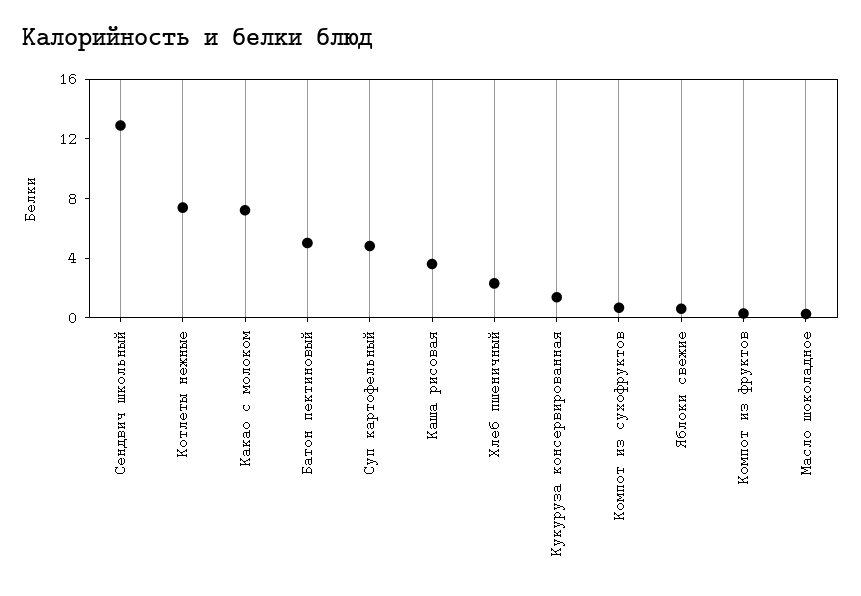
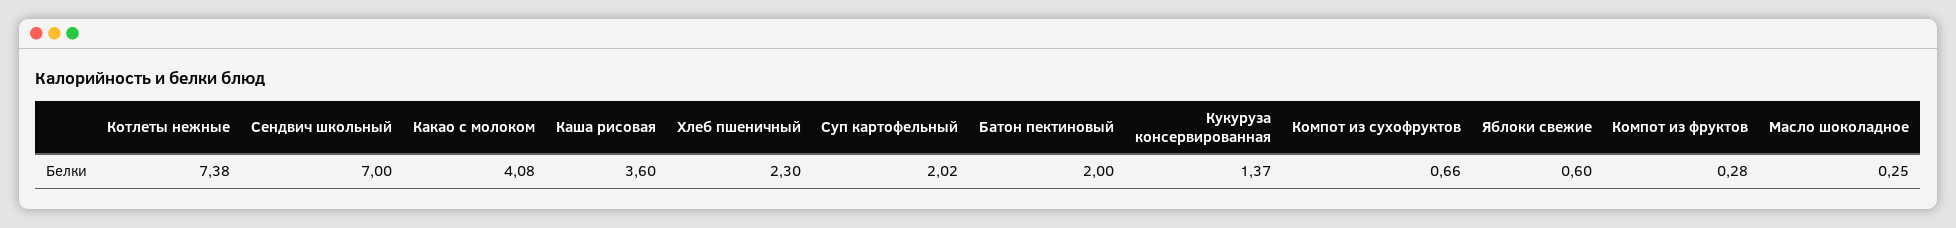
  {
-   "Сендвич школьный": 13,
+   "Сендвич школьный": 7,
    "Котлеты нежные": 7.38,
-   "Какао с молоком": 7,
+   "Какао с молоком": 4.08,
-   "Батон пектиновый": 5,
+   "Батон пектиновый": 2,
-   "Суп картофельный": 5,
+   "Суп картофельный": 2.02,
    "Каша рисовая": 3.6,
    "Хлеб пшеничный": 2.3,
    "Кукуруза консервированная": 1.37,
    "Компот из сухофруктов": 0.66,
    "Яблоки свежие": 0.6,
    "Компот из фруктов": 0.28,
    "Масло шоколадное": 0.25
  }

